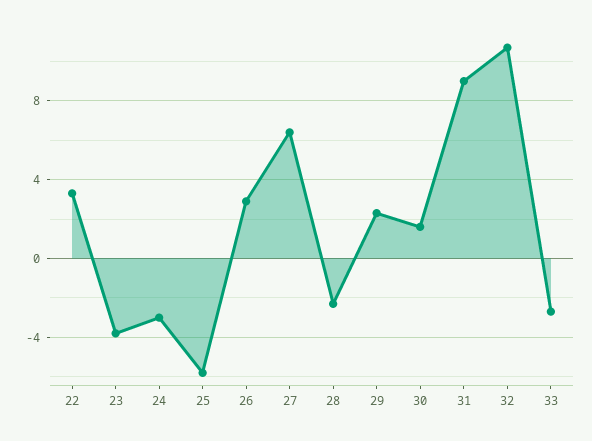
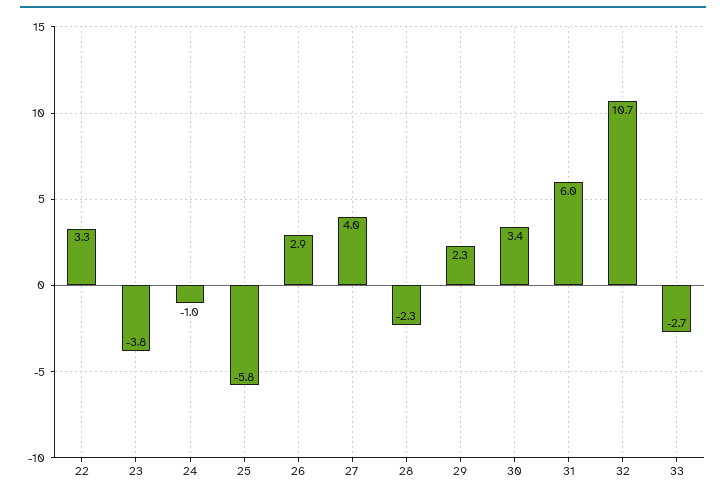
  {
    "22": 3.3,
    "23": -3.8,
-   "24": -3,
+   "24": -1,
    "25": -5.8,
    "26": 2.9,
-   "27": 6.5,
+   "27": 4,
    "28": -2.3,
    "29": 2.3,
-   "30": 1.5,
+   "30": 3.4,
-   "31": 9,
+   "31": 6,
    "32": 10.7,
    "33": -2.7
  }

